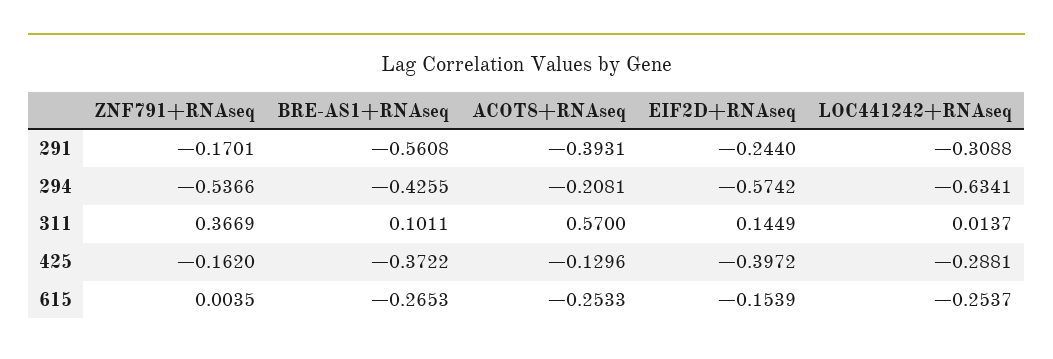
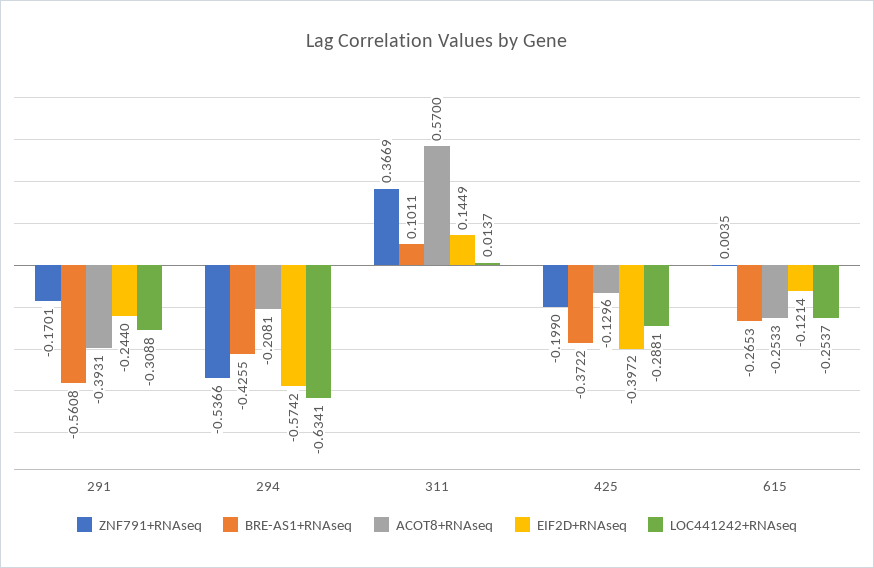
  {
    "ZNF791+RNAseq": {
      "291": -0.1701,
      "294": -0.5366,
      "311": 0.3669,
-     "425": -0.162,
+     "425": -0.199,
      "615": 0.0035
    },
    "BRE-AS1+RNAseq": {
      "291": -0.5608,
      "294": -0.4255,
      "311": 0.1011,
      "425": -0.3722,
      "615": -0.2653
    },
    "ACOT8+RNAseq": {
      "291": -0.3931,
      "294": -0.2081,
      "311": 0.57,
      "425": -0.1296,
      "615": -0.2533
    },
    "EIF2D+RNAseq": {
      "291": -0.244,
      "294": -0.5742,
      "311": 0.1449,
      "425": -0.3972,
-     "615": -0.1539
+     "615": -0.1214
    },
    "LOC441242+RNAseq": {
      "291": -0.3088,
      "294": -0.6341,
      "311": 0.0137,
      "425": -0.2881,
      "615": -0.2537
    }
  }

